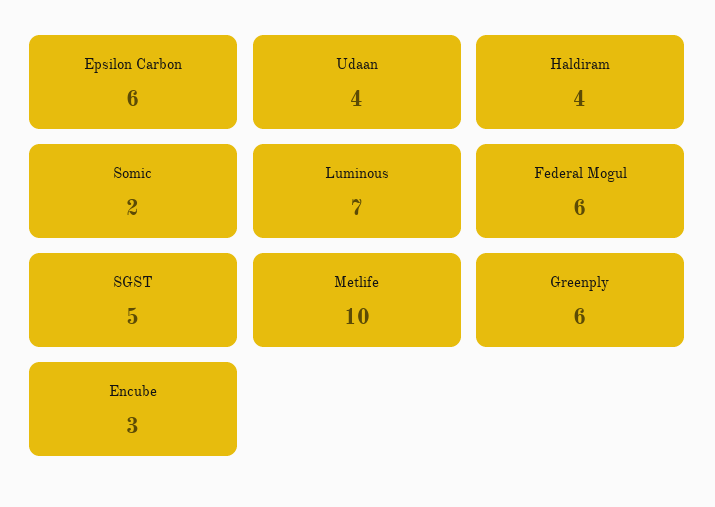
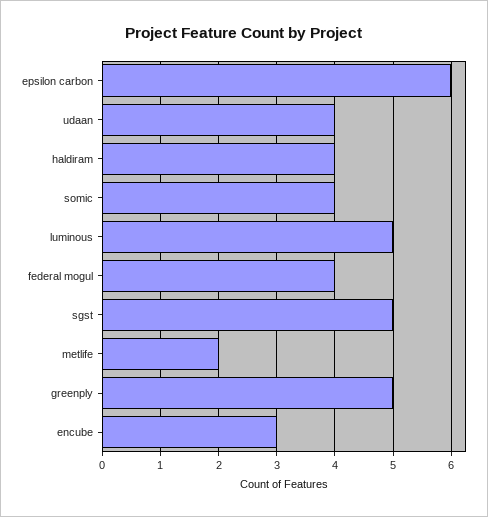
  {
    "Epsilon Carbon": 6,
    "Udaan": 4,
    "Haldiram": 4,
-   "Somic": 2,
+   "Somic": 4,
-   "Luminous": 7,
+   "Luminous": 5,
-   "Federal Mogul": 6,
+   "Federal Mogul": 4,
    "SGST": 5,
-   "Metlife": 10,
+   "Metlife": 2,
-   "Greenply": 6,
+   "Greenply": 5,
    "Encube": 3
  }

